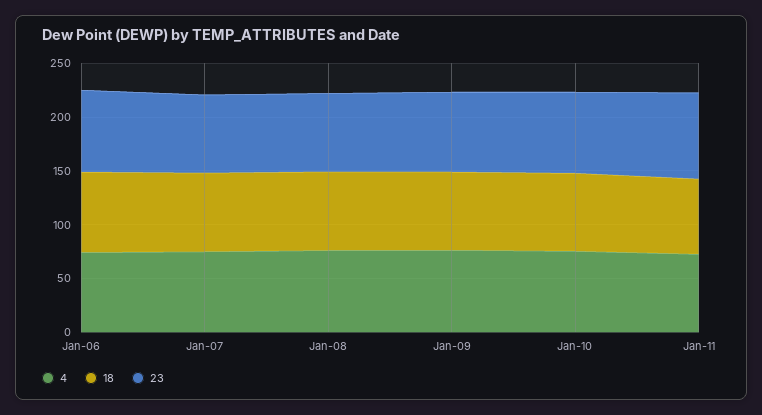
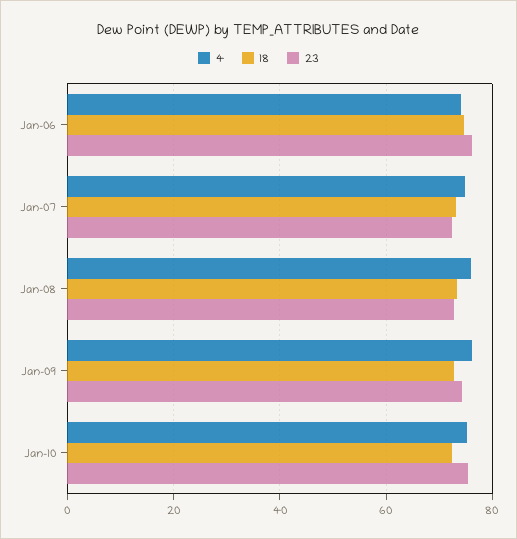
  {
    "4": {
      "Jan-06": 74,
      "Jan-07": 74,
      "Jan-08": 76,
      "Jan-09": 76,
-     "Jan-10": 76,
+     "Jan-10": 76
-     "Jan-11": 70
    },
    "18": {
      "Jan-06": 74,
      "Jan-07": 74,
      "Jan-08": 74,
      "Jan-09": 72,
-     "Jan-10": 72,
+     "Jan-10": 72
-     "Jan-11": 70
    },
    "23": {
      "Jan-06": 76,
      "Jan-07": 72,
      "Jan-08": 72,
      "Jan-09": 74,
-     "Jan-10": 76,
+     "Jan-10": 76
-     "Jan-11": 80
    }
  }

